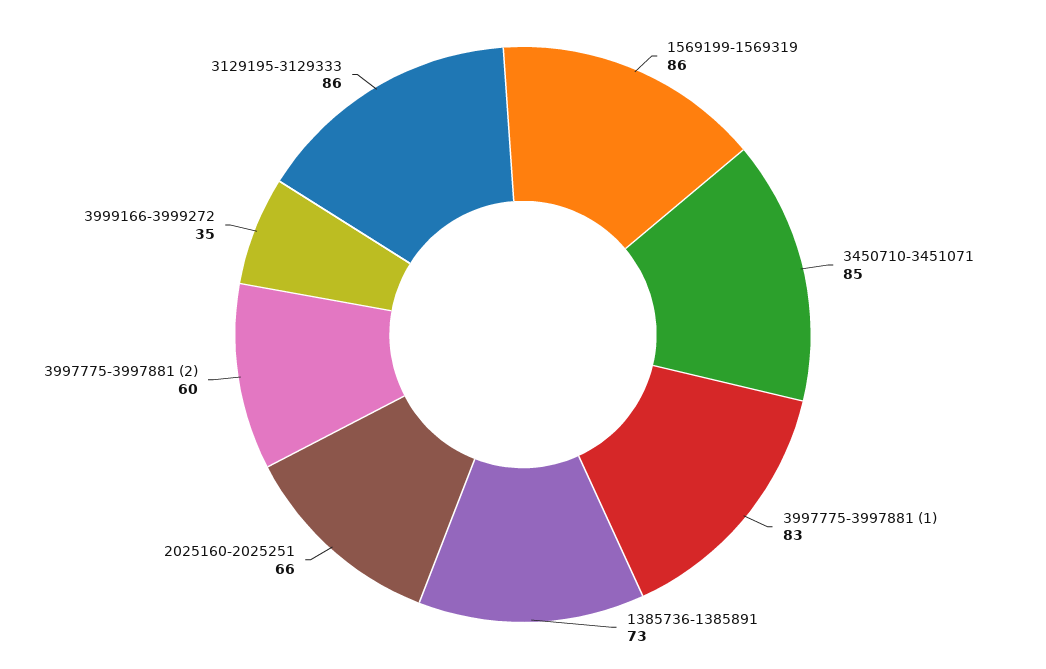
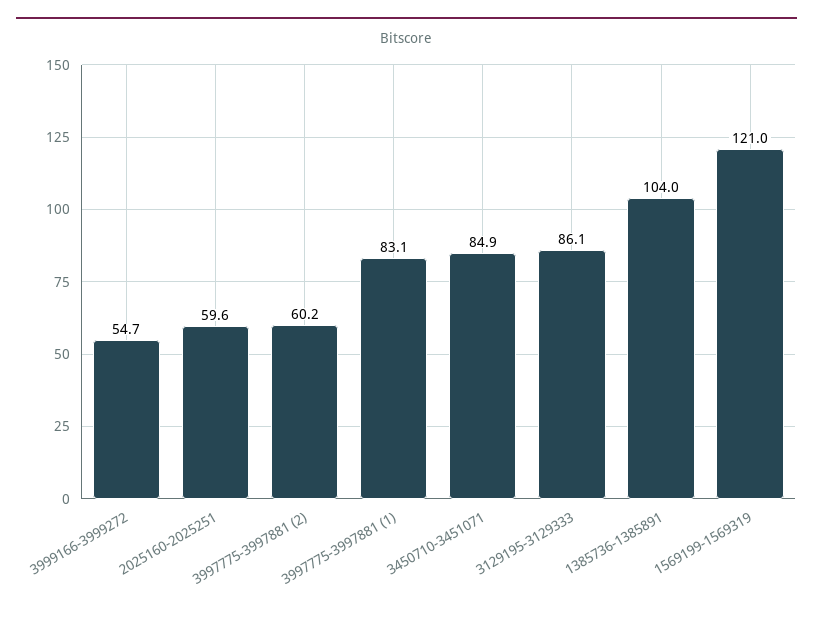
  {
-   "1569199-1569319": 86,
+   "1569199-1569319": 121,
    "3450710-3451071": 84.9,
    "3997775-3997881 (1)": 83.1,
-   "1385736-1385891": 73,
+   "1385736-1385891": 104,
-   "2025160-2025251": 66,
+   "2025160-2025251": 59.6,
    "3997775-3997881 (2)": 60.2,
-   "3999166-3999272": 35,
+   "3999166-3999272": 54.7,
    "3129195-3129333": 86.1
  }

